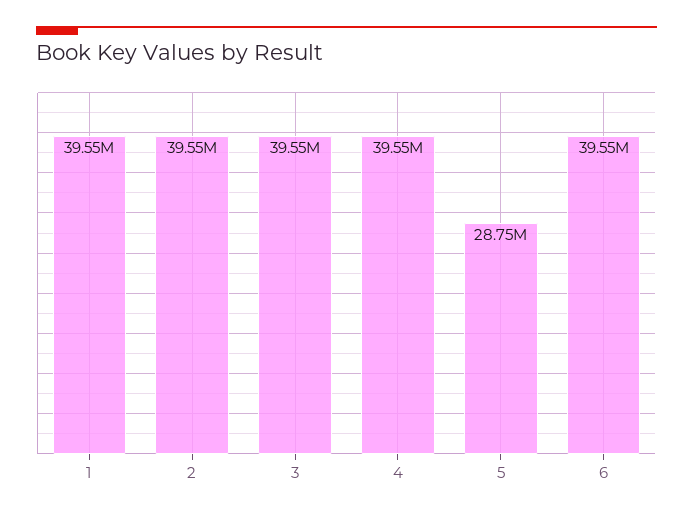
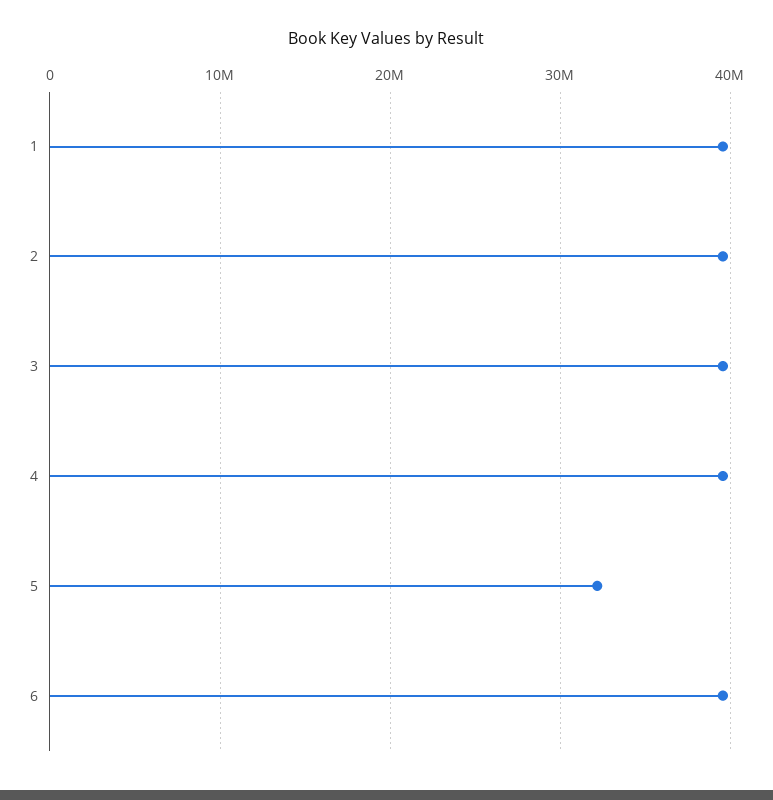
  {
    "1": 39550000,
    "2": 39550000,
    "3": 39550000,
    "4": 39550000,
-   "5": 28750000,
+   "5": 32000000,
    "6": 39550000
  }

